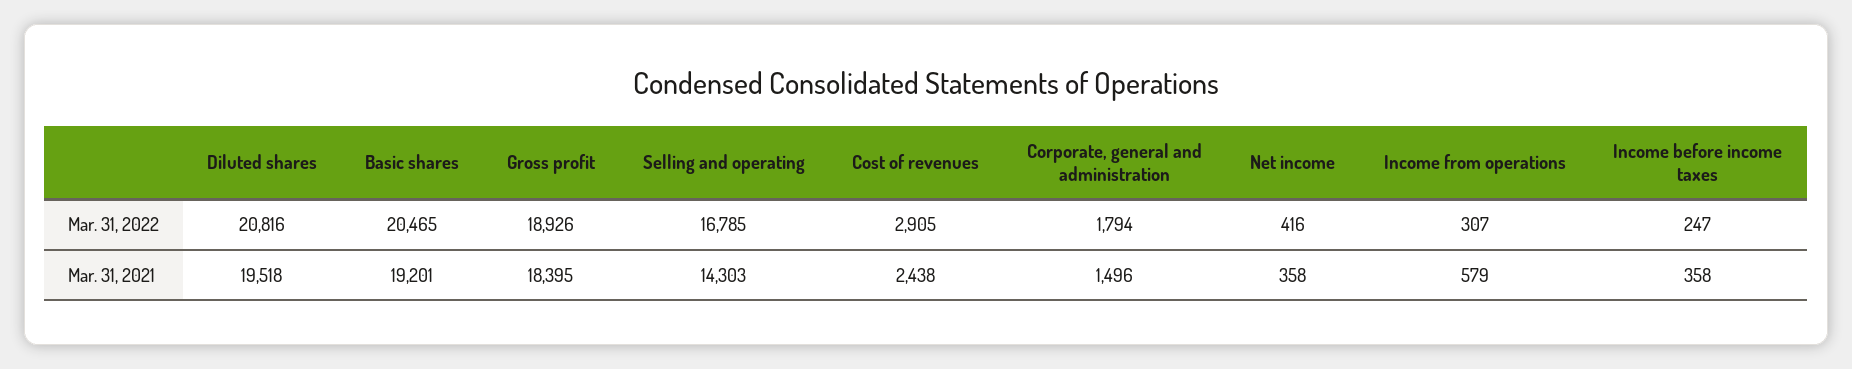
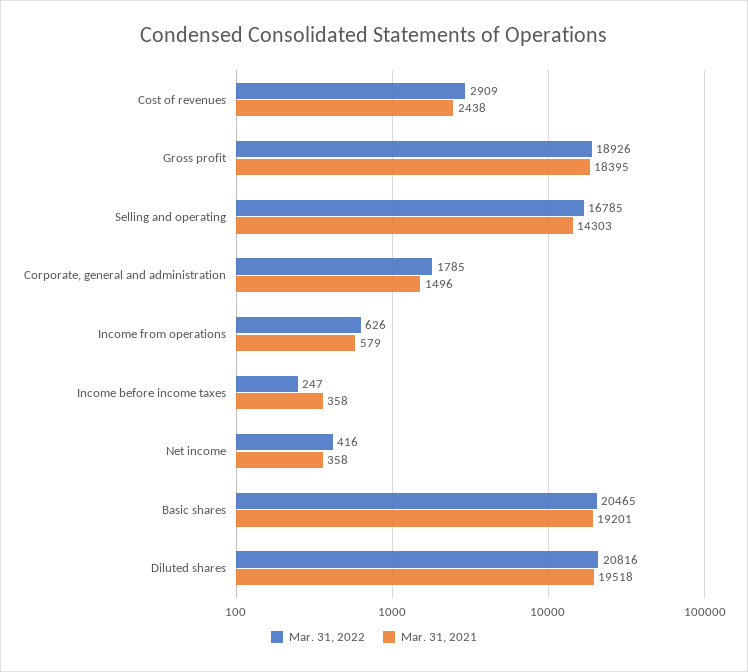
  {
    "Mar. 31, 2022": {
      "Diluted shares": 20816,
      "Basic shares": 20465,
      "Gross profit": 18926,
      "Selling and operating": 16785,
-     "Cost of revenues": 2905,
+     "Cost of revenues": 2909,
-     "Corporate, general and administration": 1794,
+     "Corporate, general and administration": 1785,
      "Net income": 416,
-     "Income from operations": 307,
+     "Income from operations": 626,
      "Income before income taxes": 247
    },
    "Mar. 31, 2021": {
      "Diluted shares": 19518,
      "Basic shares": 19201,
      "Gross profit": 18395,
      "Selling and operating": 14303,
      "Cost of revenues": 2438,
      "Corporate, general and administration": 1496,
      "Net income": 358,
      "Income from operations": 579,
      "Income before income taxes": 358
    }
  }

